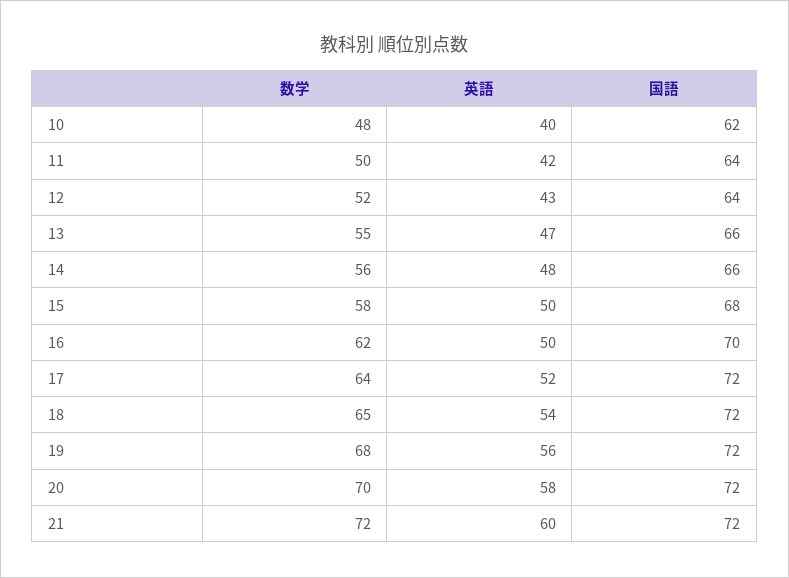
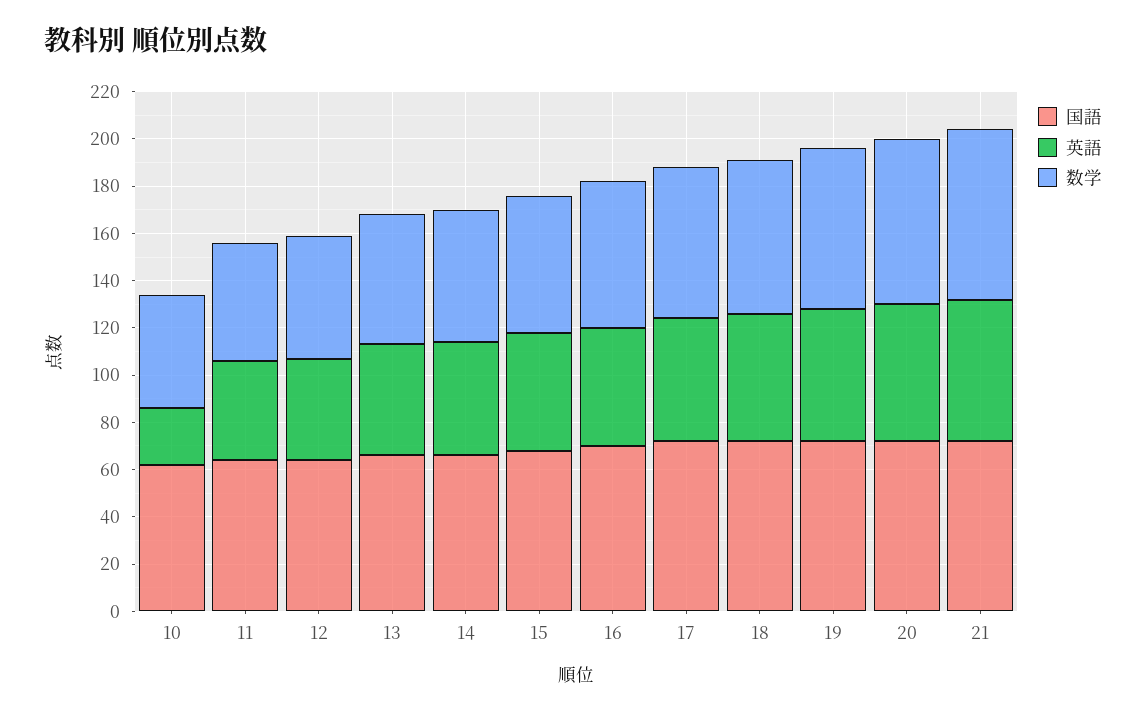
  {
    "数学": {
      "10": 48,
      "11": 50,
      "12": 52,
      "13": 55,
      "14": 56,
      "15": 58,
      "16": 62,
      "17": 64,
      "18": 65,
      "19": 68,
      "20": 70,
      "21": 72
    },
    "英語": {
-     "10": 40,
+     "10": 25,
      "11": 42,
      "12": 43,
      "13": 47,
      "14": 48,
      "15": 50,
      "16": 50,
      "17": 52,
      "18": 54,
      "19": 56,
      "20": 58,
      "21": 60
    },
    "国語": {
      "10": 62,
      "11": 64,
      "12": 64,
      "13": 66,
      "14": 66,
      "15": 68,
      "16": 70,
      "17": 72,
      "18": 72,
      "19": 72,
      "20": 72,
      "21": 72
    }
  }

